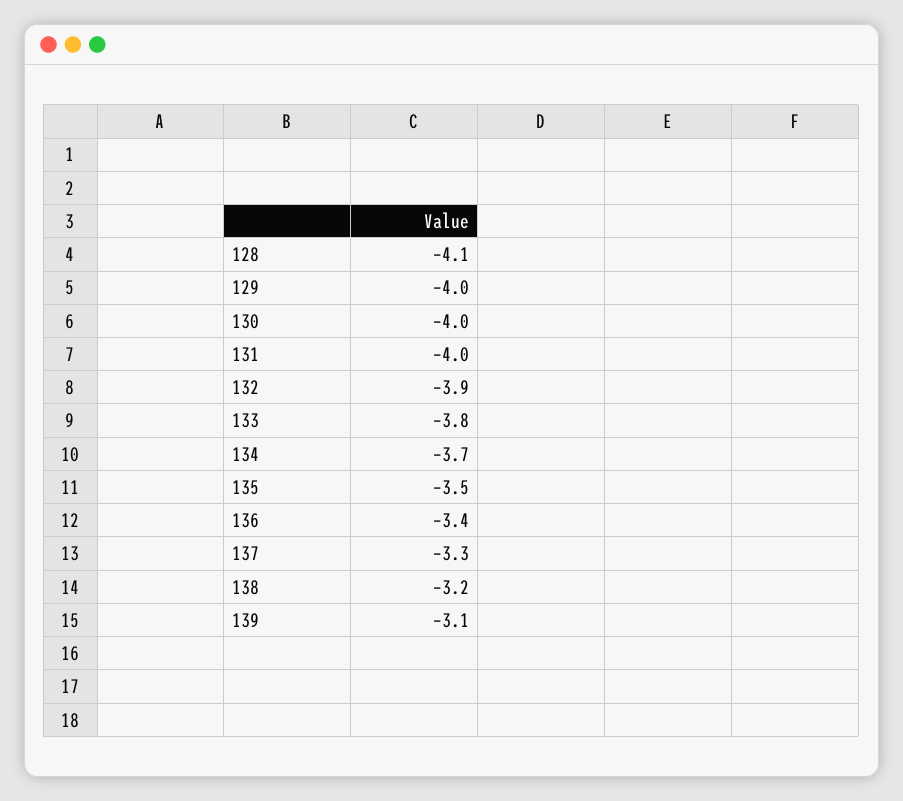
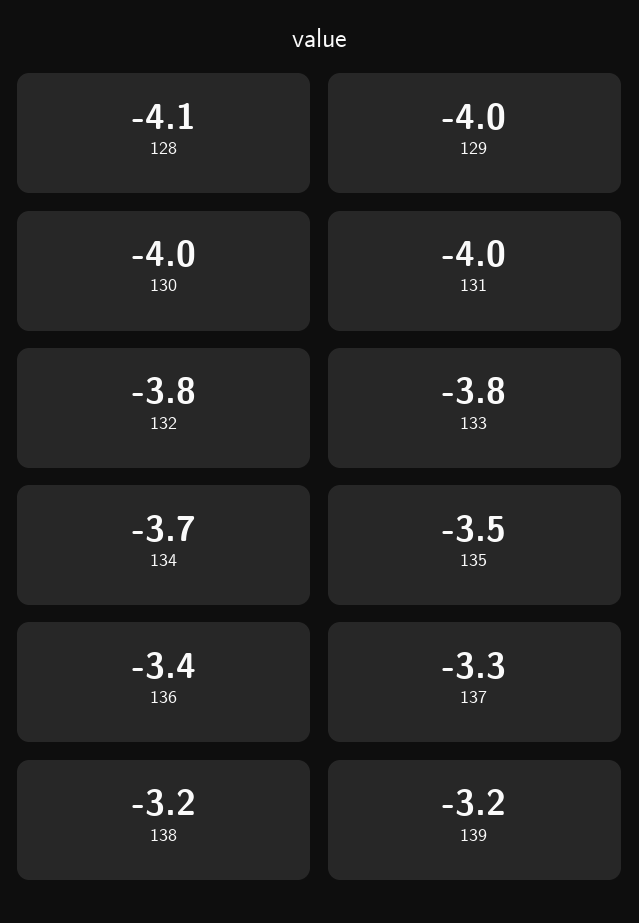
  {
    "128": -4.1,
    "129": -4,
    "130": -4,
    "131": -4,
-   "132": -3.9,
+   "132": -3.8,
    "133": -3.8,
    "134": -3.7,
    "135": -3.5,
    "136": -3.4,
    "137": -3.3,
    "138": -3.2,
-   "139": -3.1
+   "139": -3.2
  }

